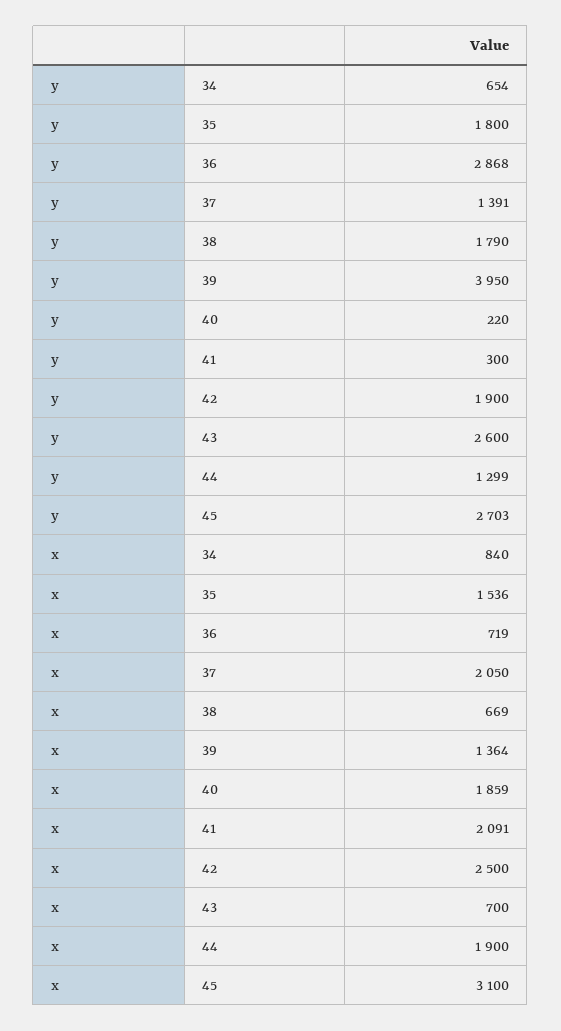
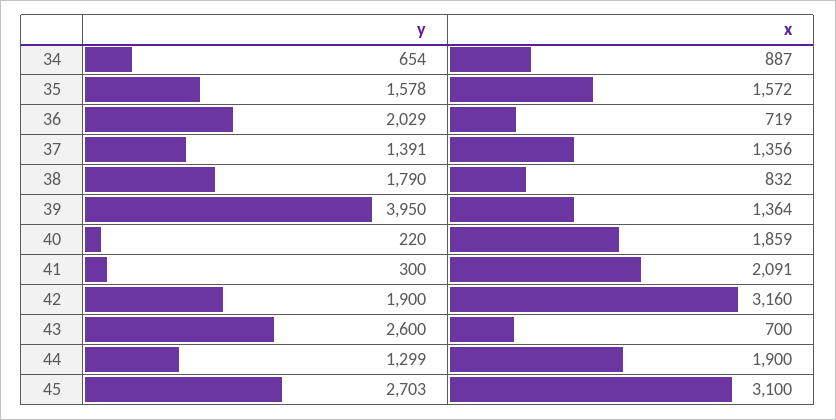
  {
    "y": {
      "34": 654,
-     "35": 1800,
+     "35": 1578,
-     "36": 2868,
+     "36": 2029,
      "37": 1391,
      "38": 1790,
      "39": 3950,
      "40": 220,
      "41": 300,
      "42": 1900,
      "43": 2600,
      "44": 1299,
      "45": 2703
    },
    "x": {
-     "34": 840,
+     "34": 887,
-     "35": 1536,
+     "35": 1572,
      "36": 719,
-     "37": 2050,
+     "37": 1356,
-     "38": 669,
+     "38": 832,
      "39": 1364,
      "40": 1859,
      "41": 2091,
-     "42": 2500,
+     "42": 3160,
      "43": 700,
      "44": 1900,
      "45": 3100
    }
  }

